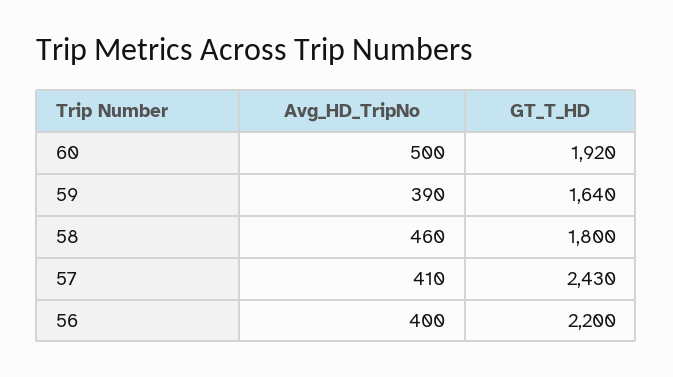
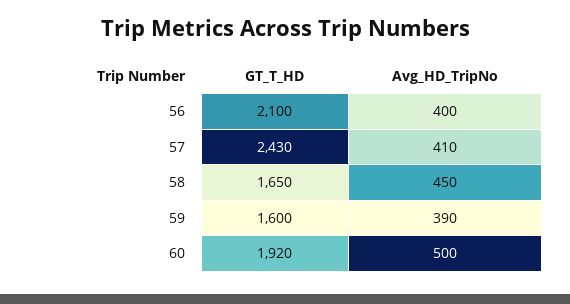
  {
    "Avg_HD_TripNo": {
      "60": 500,
      "59": 390,
-     "58": 460,
+     "58": 450,
      "57": 410,
      "56": 400
    },
    "GT_T_HD": {
      "60": 1920,
-     "59": 1640,
+     "59": 1600,
-     "58": 1800,
+     "58": 1650,
      "57": 2430,
-     "56": 2200
+     "56": 2100
    }
  }

